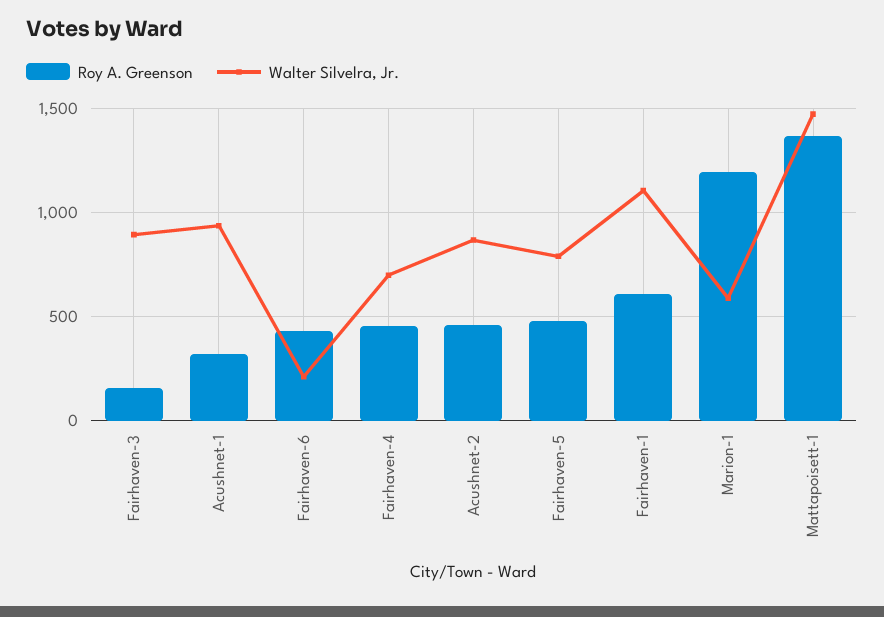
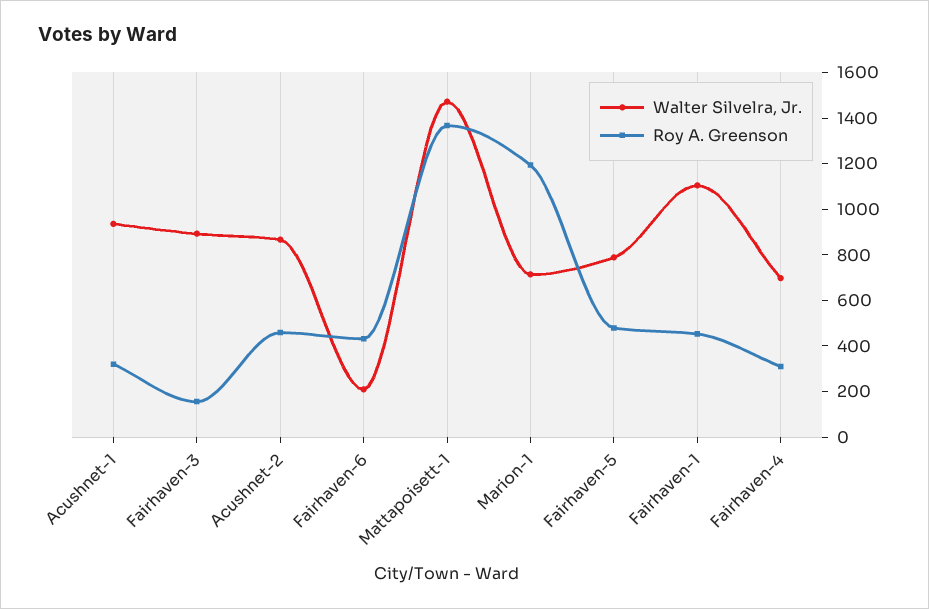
  {
    "Roy A. Greenson": {
      "Fairhaven-3": 150,
      "Acushnet-1": 300,
      "Fairhaven-6": 450,
-     "Fairhaven-4": 450,
+     "Fairhaven-4": 300,
      "Acushnet-2": 450,
      "Fairhaven-5": 500,
-     "Fairhaven-1": 600,
+     "Fairhaven-1": 450,
      "Marion-1": 1200,
      "Mattapoisett-1": 1350
    },
    "Walter Silvelra, Jr.": {
      "Fairhaven-3": 900,
      "Acushnet-1": 950,
      "Fairhaven-6": 200,
      "Fairhaven-4": 700,
      "Acushnet-2": 850,
      "Fairhaven-5": 800,
      "Fairhaven-1": 1100,
-     "Marion-1": 600,
+     "Marion-1": 700,
      "Mattapoisett-1": 1450
    }
  }

